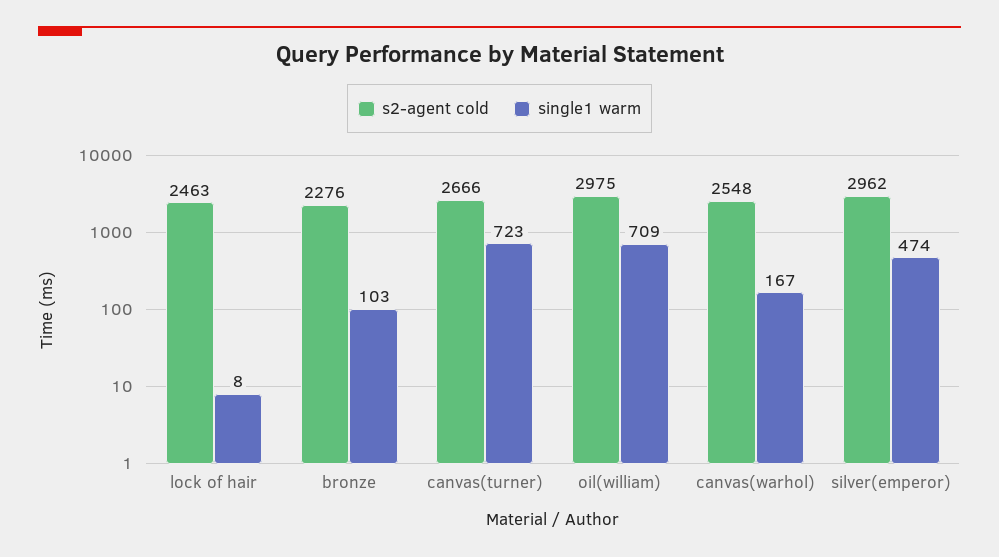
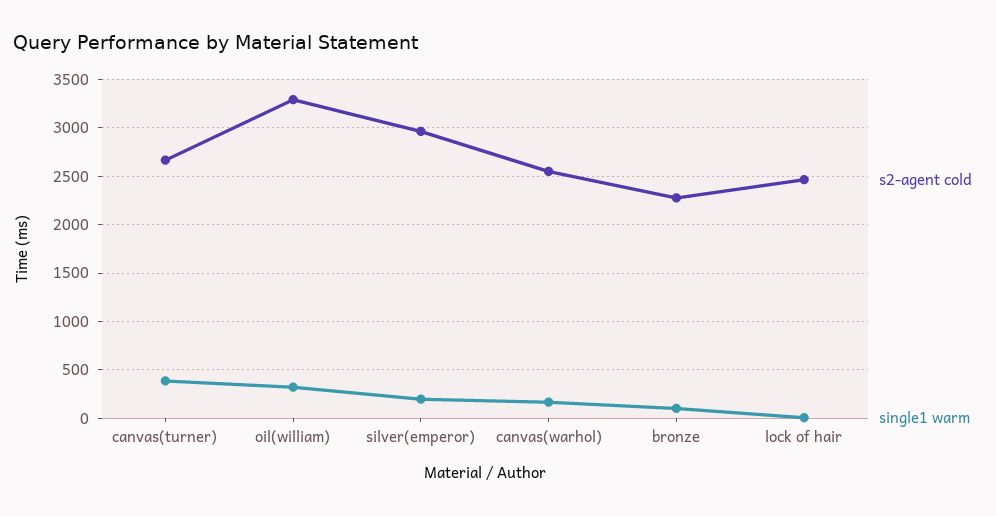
  {
    "s2-agent cold": {
      "lock of hair": 2463,
      "bronze": 2276,
      "canvas(turner)": 2666,
-     "oil(william)": 2975,
+     "oil(william)": 3300,
      "canvas(warhol)": 2548,
      "silver(emperor)": 2962
    },
    "single1 warm": {
      "lock of hair": 8,
      "bronze": 103,
-     "canvas(turner)": 723,
+     "canvas(turner)": 400,
-     "oil(william)": 709,
+     "oil(william)": 300,
      "canvas(warhol)": 167,
-     "silver(emperor)": 474
+     "silver(emperor)": 200
    }
  }

